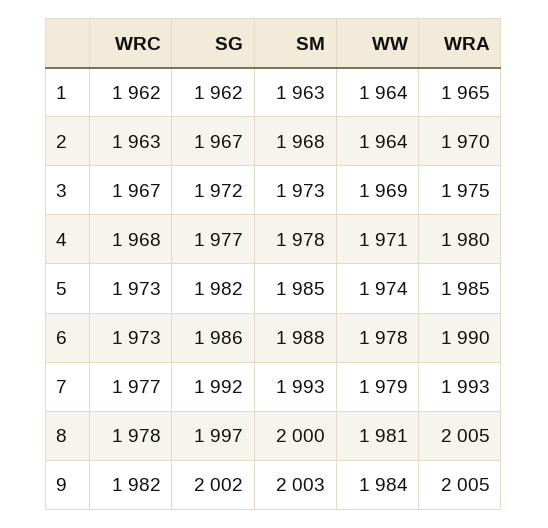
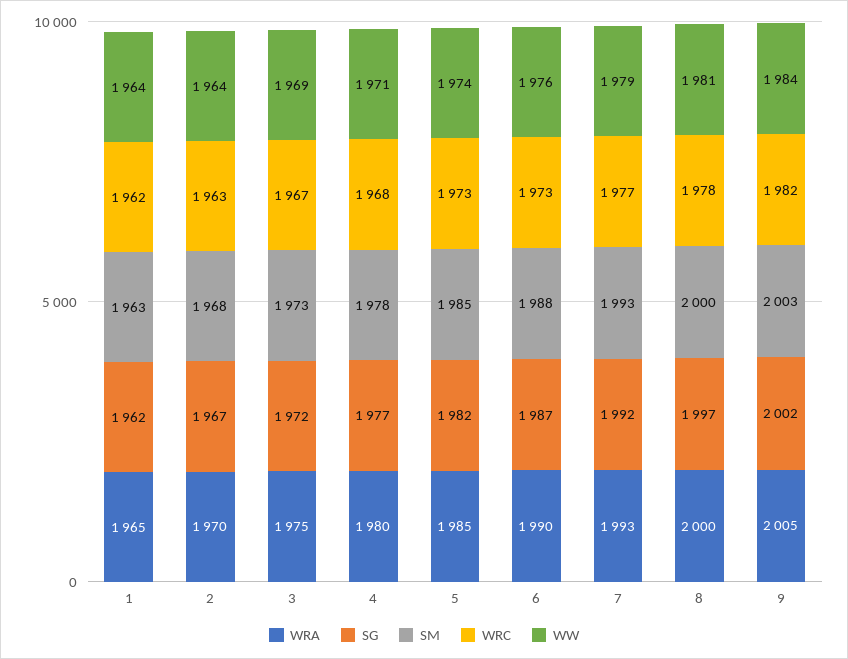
  {
    "WRC": {
      "1": 1962,
      "2": 1963,
      "3": 1967,
      "4": 1968,
      "5": 1973,
      "6": 1973,
      "7": 1977,
      "8": 1978,
      "9": 1982
    },
    "SG": {
      "1": 1962,
      "2": 1967,
      "3": 1972,
      "4": 1977,
      "5": 1982,
-     "6": 1986,
+     "6": 1987,
      "7": 1992,
      "8": 1997,
      "9": 2002
    },
    "SM": {
      "1": 1963,
      "2": 1968,
      "3": 1973,
      "4": 1978,
      "5": 1985,
      "6": 1988,
      "7": 1993,
      "8": 2000,
      "9": 2003
    },
    "WW": {
      "1": 1964,
      "2": 1964,
      "3": 1969,
      "4": 1971,
      "5": 1974,
-     "6": 1978,
+     "6": 1976,
      "7": 1979,
      "8": 1981,
      "9": 1984
    },
    "WRA": {
      "1": 1965,
      "2": 1970,
      "3": 1975,
      "4": 1980,
      "5": 1985,
      "6": 1990,
      "7": 1993,
-     "8": 2005,
+     "8": 2000,
      "9": 2005
    }
  }

